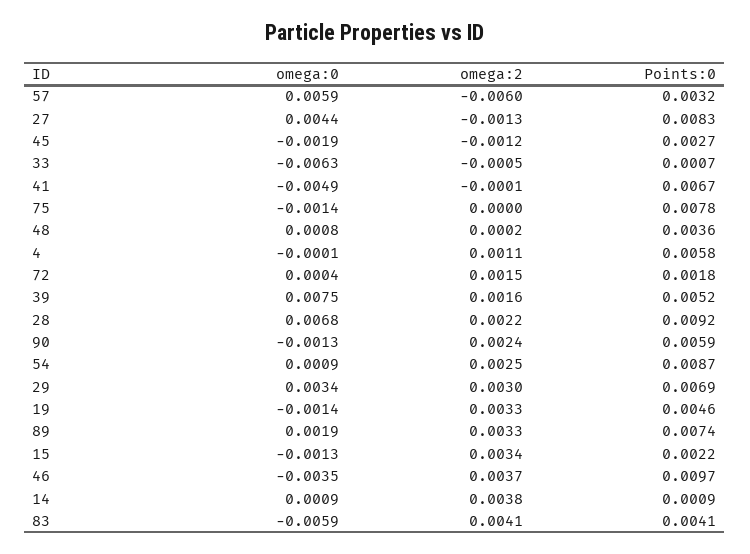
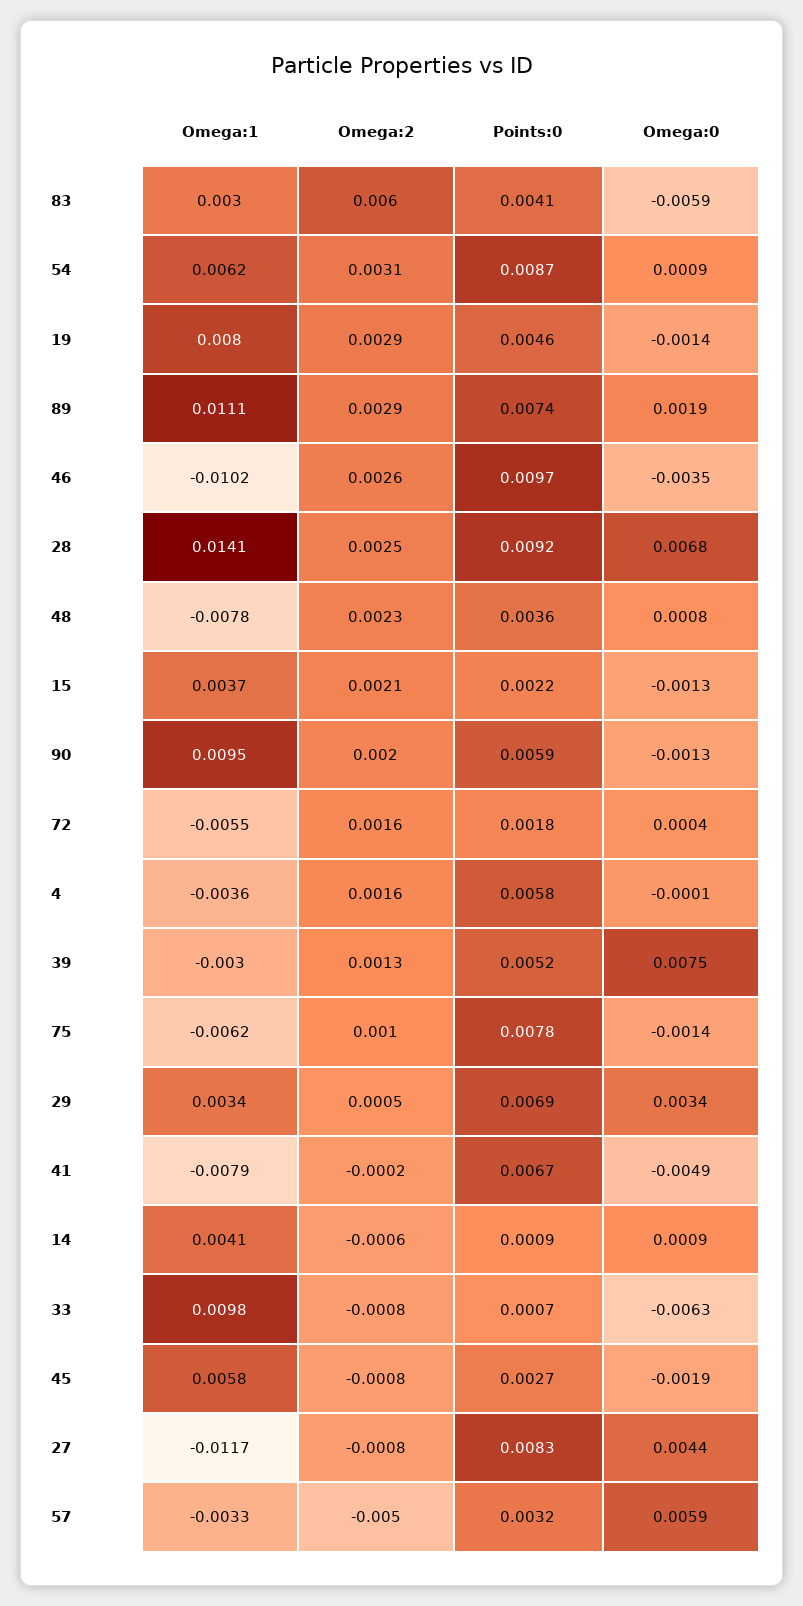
  {
    "omega:0": {
      "57": 0.0059,
      "27": 0.0044,
      "45": -0.0019,
      "33": -0.0063,
      "41": -0.0049,
      "75": -0.0014,
      "48": 0.0008,
      "4": -0.0001,
      "72": 0.0004,
      "39": 0.0075,
      "28": 0.0068,
      "90": -0.0013,
      "54": 0.0009,
      "29": 0.0034,
      "19": -0.0014,
      "89": 0.0019,
      "15": -0.0013,
      "46": -0.0035,
      "14": 0.0009,
      "83": -0.0059
    },
    "omega:2": {
-     "57": -0.006,
+     "57": -0.005,
-     "27": -0.0013,
+     "27": -0.0008,
-     "45": -0.0012,
+     "45": -0.0008,
-     "33": -0.0005,
+     "33": -0.0008,
-     "41": -0.0001,
+     "41": -0.0002,
-     "75": 0,
+     "75": 0.001,
-     "48": 0.0002,
+     "48": 0.0023,
-     "4": 0.0011,
+     "4": 0.0016,
-     "72": 0.0015,
+     "72": 0.0016,
-     "39": 0.0016,
+     "39": 0.0013,
-     "28": 0.0022,
+     "28": 0.0025,
-     "90": 0.0024,
+     "90": 0.002,
-     "54": 0.0025,
+     "54": 0.0031,
-     "29": 0.003,
+     "29": 0.0005,
-     "19": 0.0033,
+     "19": 0.0029,
-     "89": 0.0033,
+     "89": 0.0029,
-     "15": 0.0034,
+     "15": 0.0021,
-     "46": 0.0037,
+     "46": 0.0026,
-     "14": 0.0038,
+     "14": -0.0006,
-     "83": 0.0041
+     "83": 0.006
    },
    "Points:0": {
      "57": 0.0032,
      "27": 0.0083,
      "45": 0.0027,
      "33": 0.0007,
      "41": 0.0067,
      "75": 0.0078,
      "48": 0.0036,
      "4": 0.0058,
      "72": 0.0018,
      "39": 0.0052,
      "28": 0.0092,
      "90": 0.0059,
      "54": 0.0087,
      "29": 0.0069,
      "19": 0.0046,
      "89": 0.0074,
      "15": 0.0022,
      "46": 0.0097,
      "14": 0.0009,
      "83": 0.0041
-   }
+   },
+   "Omega:1": {
+     "83": 0.003,
+     "54": 0.0062,
+     "19": 0.008,
+     "89": 0.0111,
+     "46": -0.0102,
+     "28": 0.0141,
+     "48": -0.0078,
+     "15": 0.0037,
+     "90": 0.0095,
+     "72": -0.0055,
+     "4": -0.0036,
+     "39": -0.003,
+     "75": -0.0062,
+     "29": 0.0034,
+     "41": -0.0079,
+     "14": 0.0041,
+     "33": 0.0098,
+     "45": 0.0058,
+     "27": -0.0117,
+     "57": -0.0033
+   }
  }

